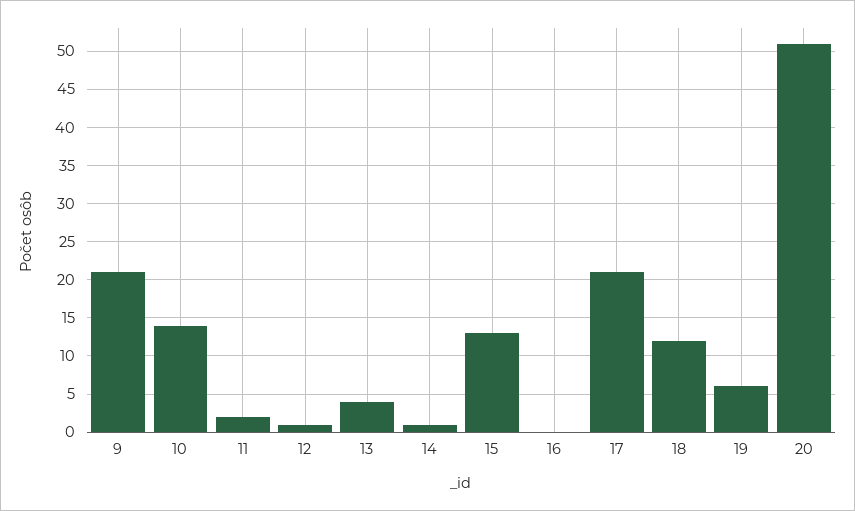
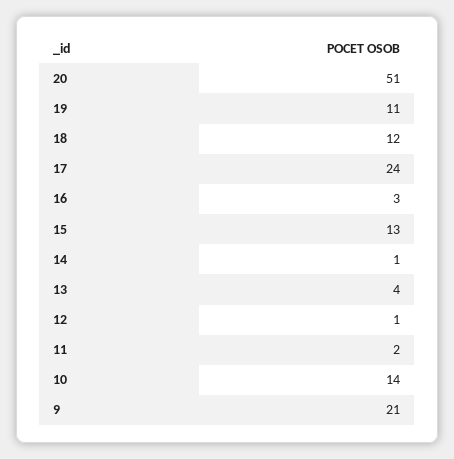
  {
    "9": 21,
    "10": 14,
    "11": 2,
    "12": 1,
    "13": 4,
    "14": 1,
    "15": 13,
-   "16": 0,
+   "16": 3,
-   "17": 21,
+   "17": 24,
    "18": 12,
-   "19": 6,
+   "19": 11,
    "20": 51
  }

